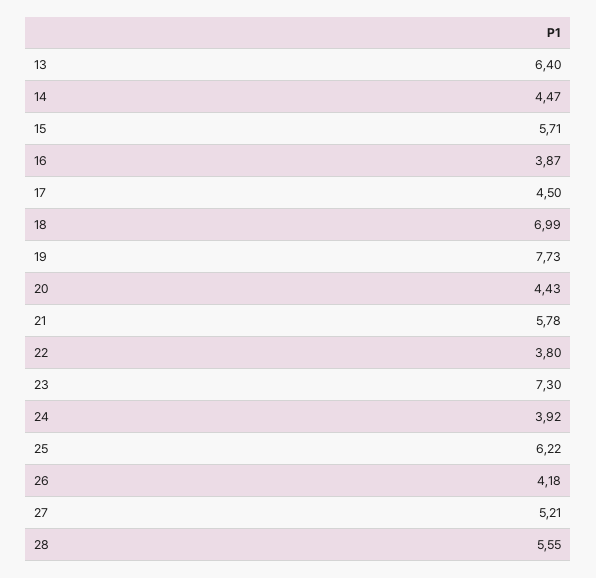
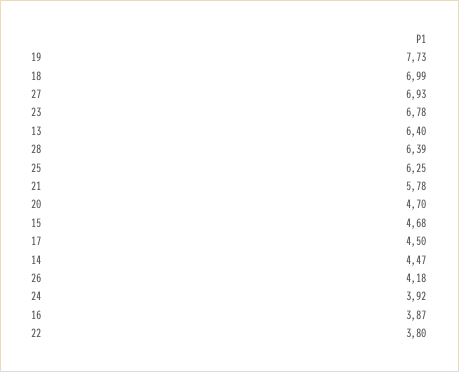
  {
    "13": 6.4,
    "14": 4.47,
-   "15": 5.71,
+   "15": 4.68,
    "16": 3.87,
    "17": 4.5,
    "18": 6.99,
    "19": 7.73,
-   "20": 4.43,
+   "20": 4.7,
    "21": 5.78,
    "22": 3.8,
-   "23": 7.3,
+   "23": 6.78,
    "24": 3.92,
-   "25": 6.22,
+   "25": 6.25,
    "26": 4.18,
-   "27": 5.21,
+   "27": 6.93,
-   "28": 5.55
+   "28": 6.39
  }

